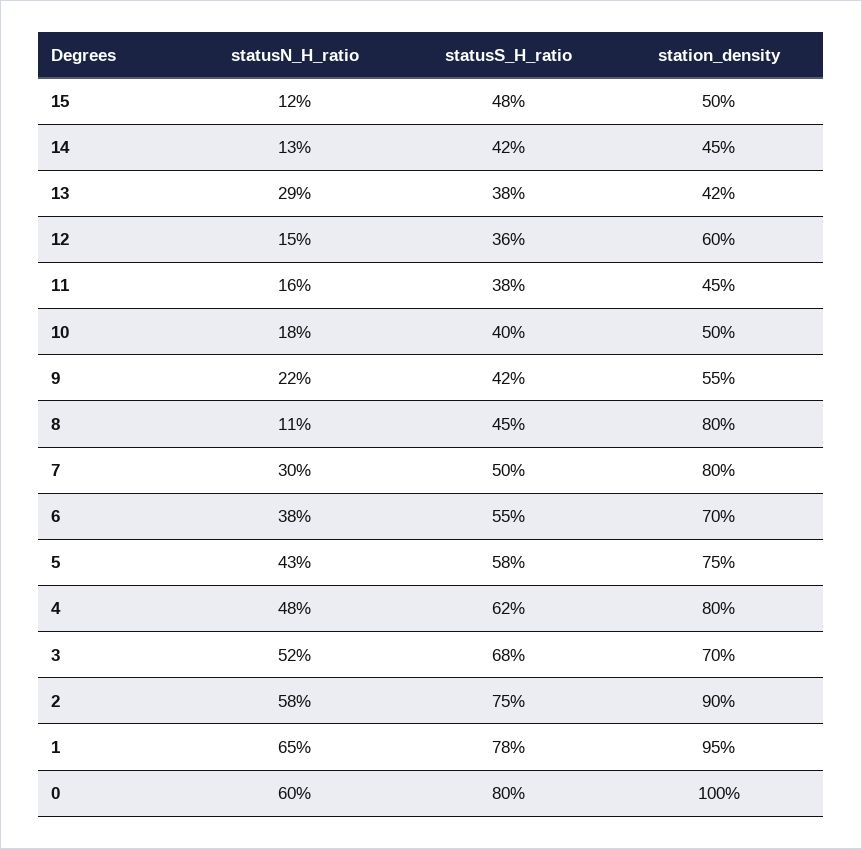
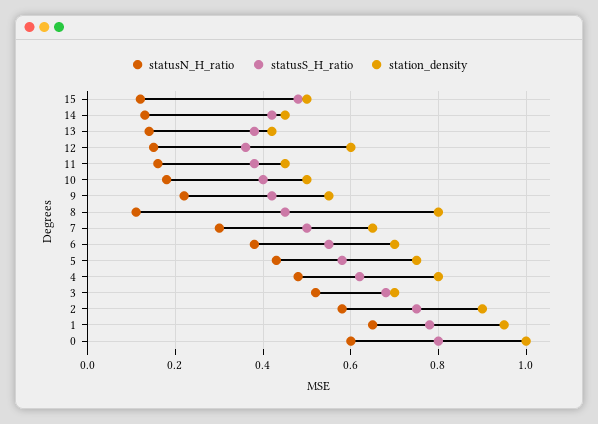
  {
    "statusN_H_ratio": {
      "15": 0.12,
      "14": 0.13,
-     "13": 0.29,
+     "13": 0.15,
      "12": 0.15,
      "11": 0.16,
      "10": 0.18,
      "9": 0.22,
      "8": 0.11,
      "7": 0.3,
      "6": 0.38,
      "5": 0.43,
      "4": 0.48,
      "3": 0.52,
      "2": 0.58,
      "1": 0.65,
      "0": 0.6
    },
    "statusS_H_ratio": {
      "15": 0.48,
      "14": 0.42,
      "13": 0.38,
      "12": 0.36,
      "11": 0.38,
      "10": 0.4,
      "9": 0.42,
      "8": 0.45,
      "7": 0.5,
      "6": 0.55,
      "5": 0.58,
      "4": 0.62,
      "3": 0.68,
      "2": 0.75,
      "1": 0.78,
      "0": 0.8
    },
    "station_density": {
      "15": 0.5,
      "14": 0.45,
      "13": 0.42,
      "12": 0.6,
      "11": 0.45,
      "10": 0.5,
      "9": 0.55,
      "8": 0.8,
-     "7": 0.8,
+     "7": 0.65,
      "6": 0.7,
      "5": 0.75,
      "4": 0.8,
      "3": 0.7,
      "2": 0.9,
      "1": 0.95,
      "0": 1
    }
  }

